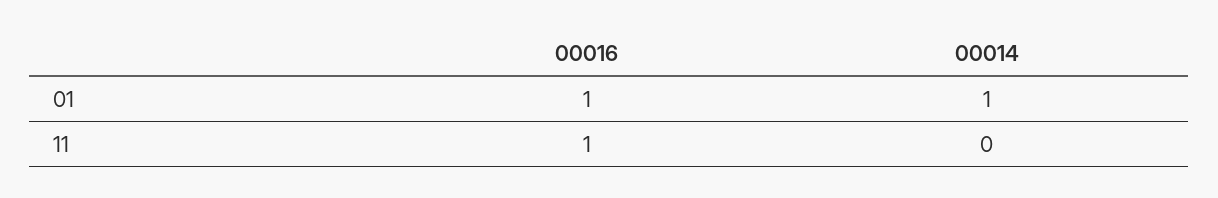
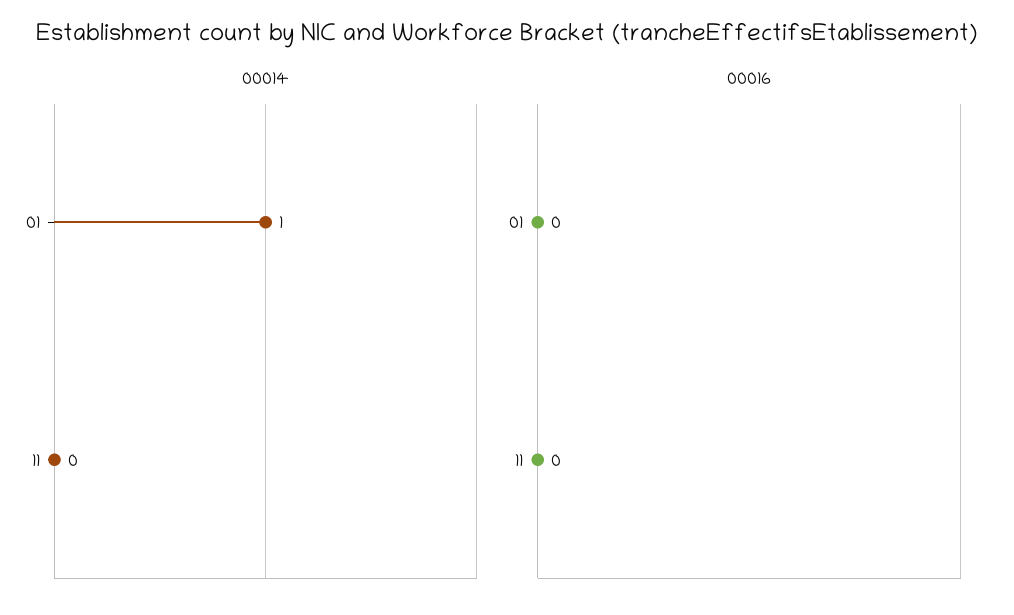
  {
    "00016": {
-     "01": 1,
+     "01": 0,
-     "11": 1
+     "11": 0
    },
    "00014": {
      "01": 1,
      "11": 0
    }
  }

